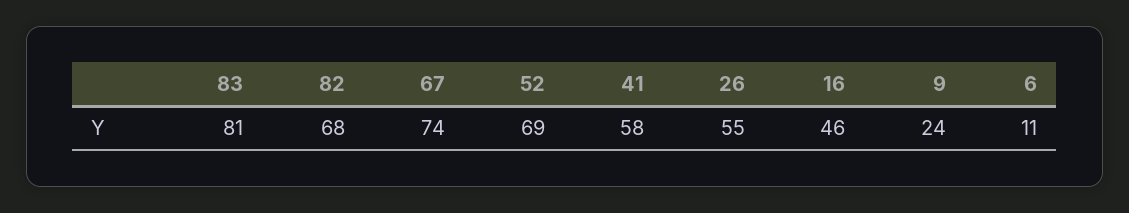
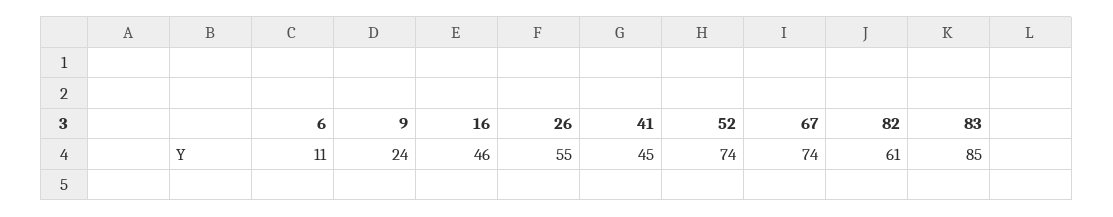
  {
-   "83": 81,
+   "83": 85,
-   "82": 68,
+   "82": 61,
    "67": 74,
-   "52": 69,
+   "52": 74,
-   "41": 58,
+   "41": 45,
    "26": 55,
    "16": 46,
    "9": 24,
    "6": 11
  }

